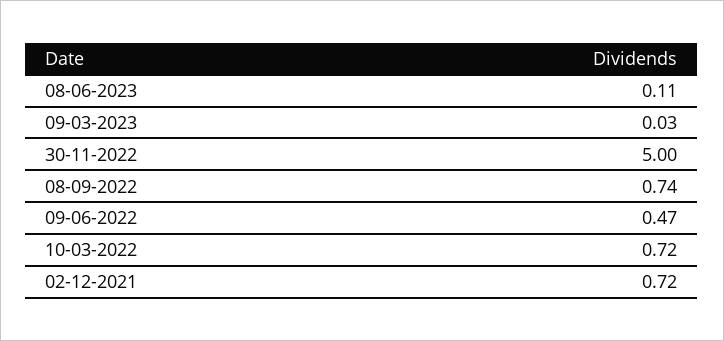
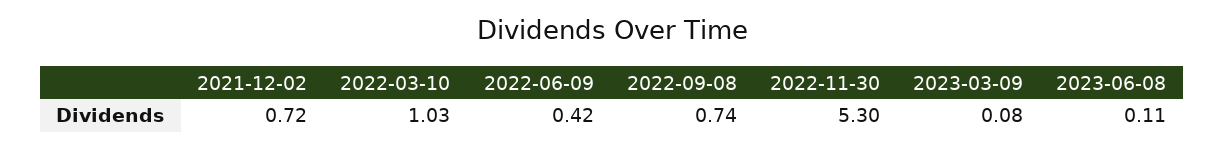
  {
    "08-06-2023": 0.11,
-   "09-03-2023": 0.03,
+   "09-03-2023": 0.08,
-   "30-11-2022": 5,
+   "30-11-2022": 5.3,
    "08-09-2022": 0.74,
-   "09-06-2022": 0.47,
+   "09-06-2022": 0.42,
-   "10-03-2022": 0.72,
+   "10-03-2022": 1.03,
    "02-12-2021": 0.72
  }

